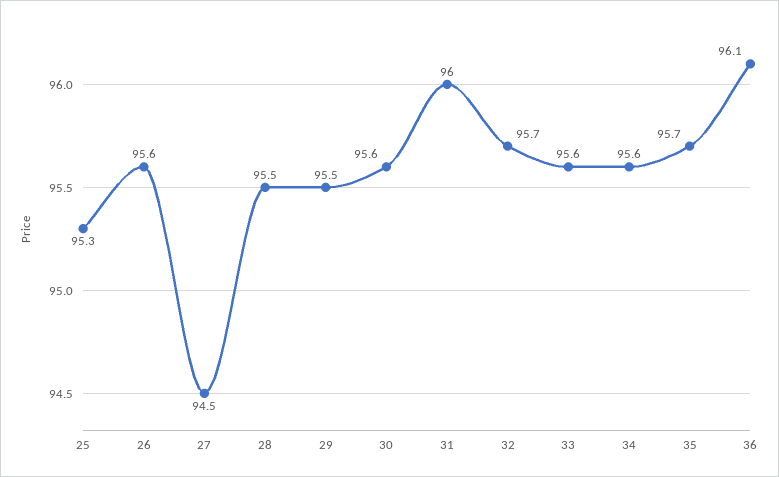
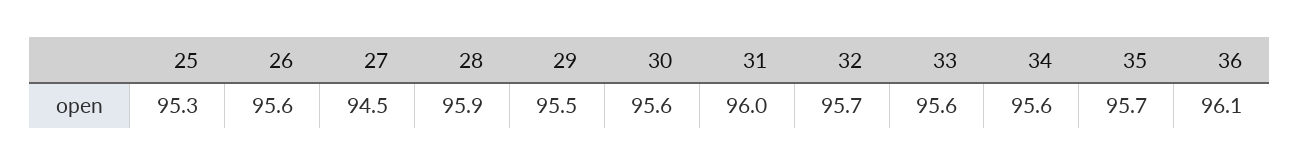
  {
    "25": 95.3,
    "26": 95.6,
    "27": 94.5,
-   "28": 95.5,
+   "28": 95.9,
    "29": 95.5,
    "30": 95.6,
    "31": 96,
    "32": 95.7,
    "33": 95.6,
    "34": 95.6,
    "35": 95.7,
    "36": 96.1
  }

